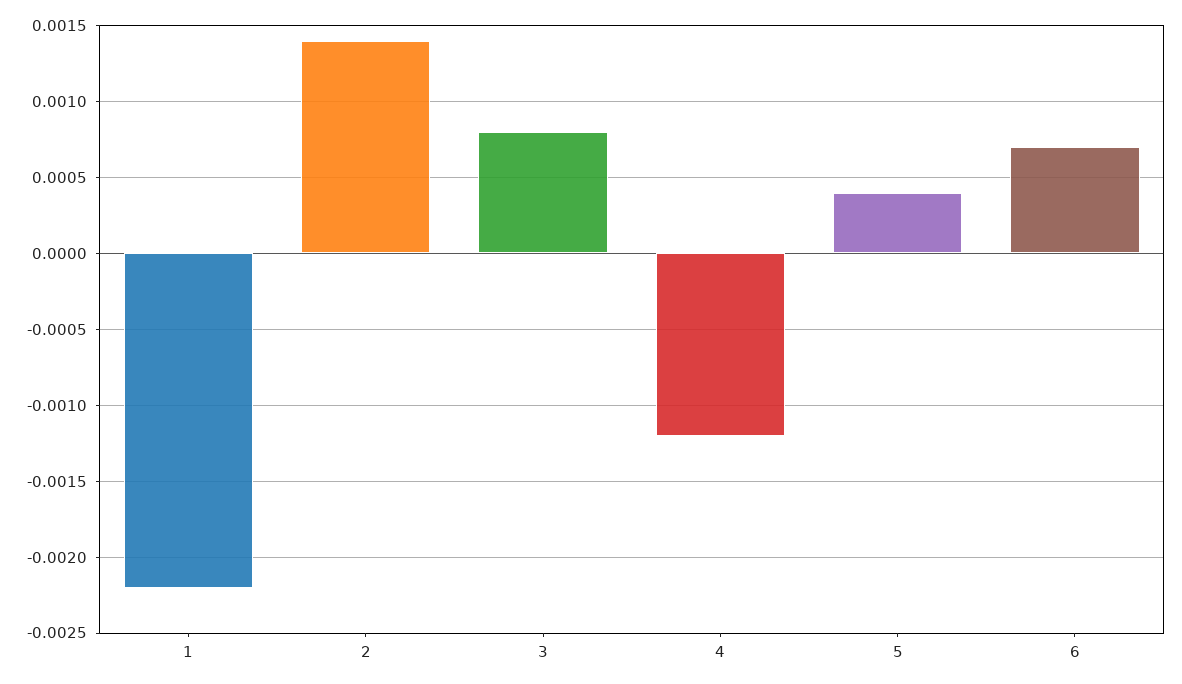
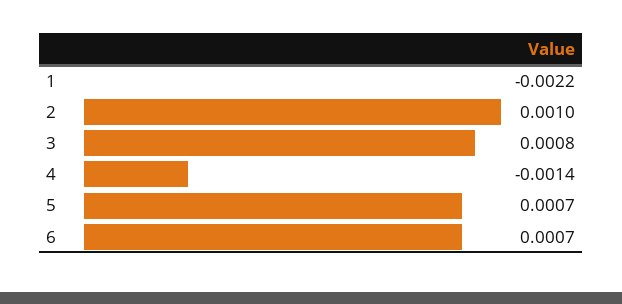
  {
    "1": -0.0022,
-   "2": 0.0014,
+   "2": 0.001,
    "3": 0.0008,
-   "4": -0.0012,
+   "4": -0.0014,
-   "5": 0.0004,
+   "5": 0.0007,
    "6": 0.0007
  }

